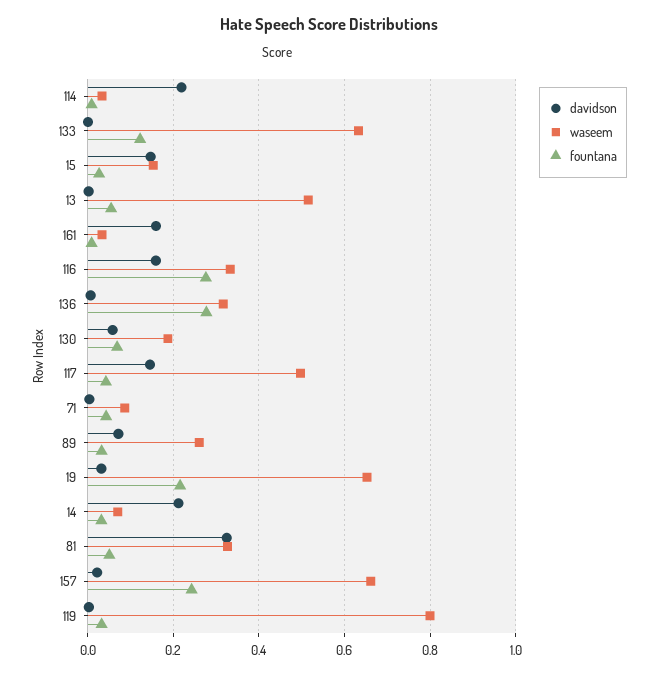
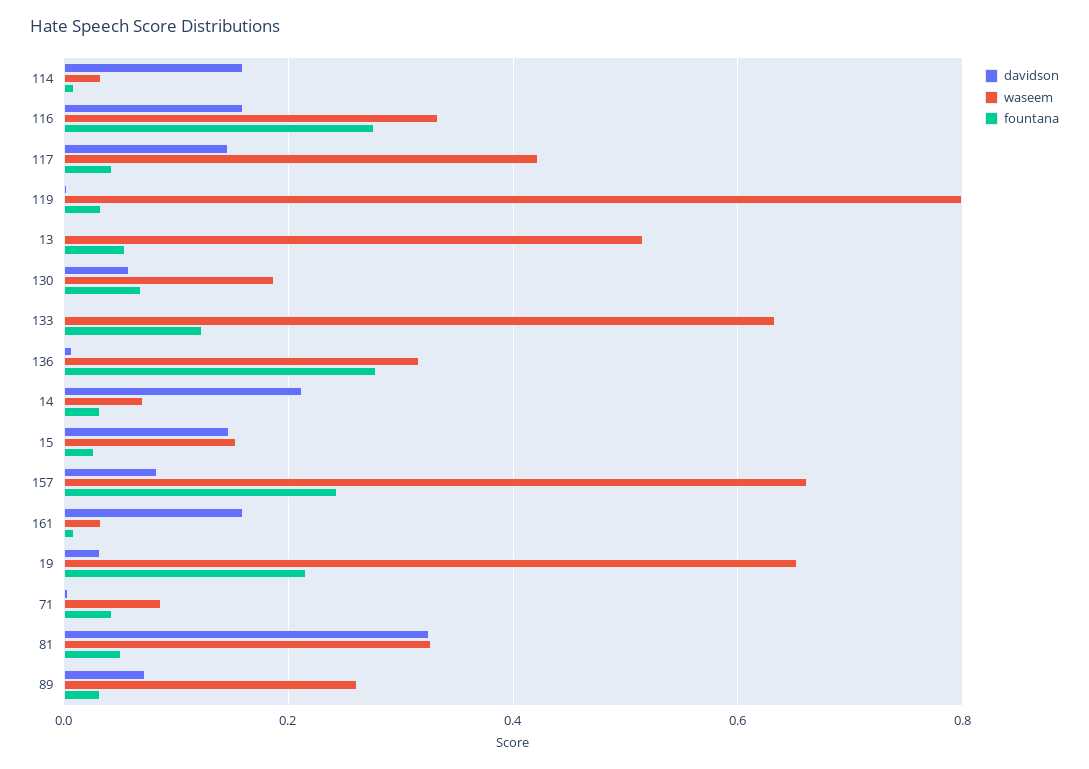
  {
    "davidson": {
-     "114": 0.22,
+     "114": 0.16,
      "133": 0,
      "15": 0.14,
      "13": 0,
      "161": 0.16,
      "116": 0.16,
      "136": 0,
      "130": 0.06,
      "117": 0.14,
      "71": 0,
      "89": 0.08,
      "19": 0.04,
      "14": 0.22,
      "81": 0.32,
-     "157": 0.02,
+     "157": 0.08,
      "119": 0
    },
    "waseem": {
      "114": 0.04,
      "133": 0.64,
      "15": 0.16,
      "13": 0.52,
      "161": 0.04,
      "116": 0.34,
      "136": 0.32,
      "130": 0.18,
-     "117": 0.5,
+     "117": 0.42,
      "71": 0.08,
      "89": 0.26,
      "19": 0.66,
      "14": 0.08,
      "81": 0.32,
      "157": 0.66,
      "119": 0.8
    },
    "fountana": {
      "114": 0,
      "133": 0.12,
      "15": 0.02,
      "13": 0.06,
      "161": 0,
      "116": 0.28,
      "136": 0.28,
      "130": 0.06,
      "117": 0.04,
      "71": 0.04,
      "89": 0.04,
      "19": 0.22,
      "14": 0.04,
      "81": 0.06,
      "157": 0.24,
      "119": 0.04
    }
  }

